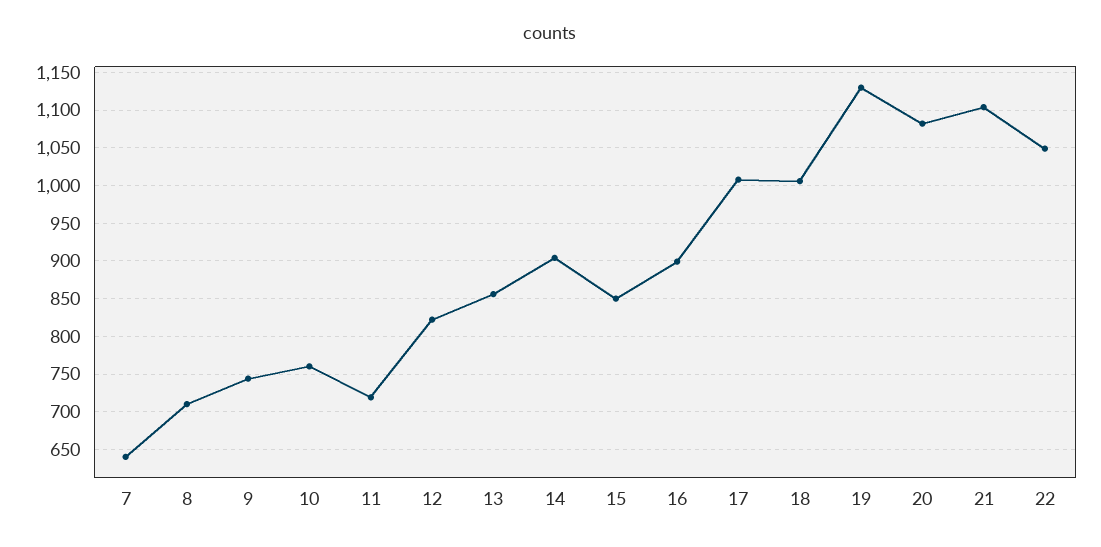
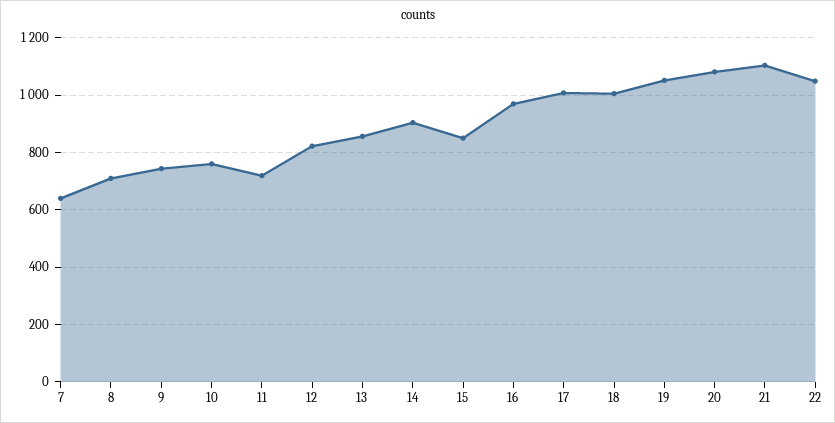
  {
    "7": 640,
    "8": 710,
    "9": 740,
    "10": 760,
    "11": 720,
    "12": 820,
    "13": 860,
    "14": 900,
    "15": 850,
-   "16": 900,
+   "16": 975,
    "17": 1010,
    "18": 1010,
-   "19": 1130,
+   "19": 1050,
    "20": 1080,
    "21": 1100,
    "22": 1050
  }

